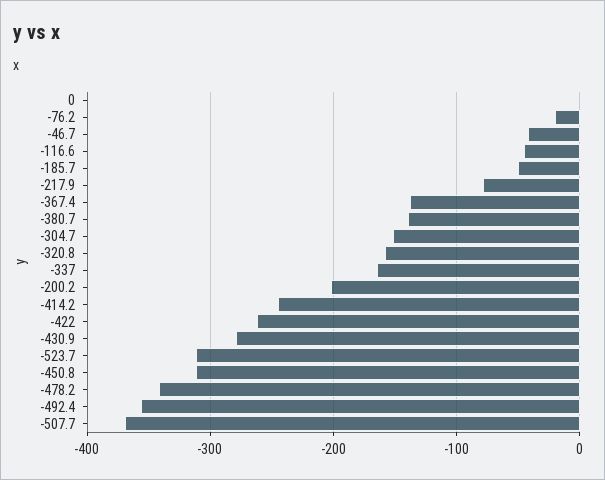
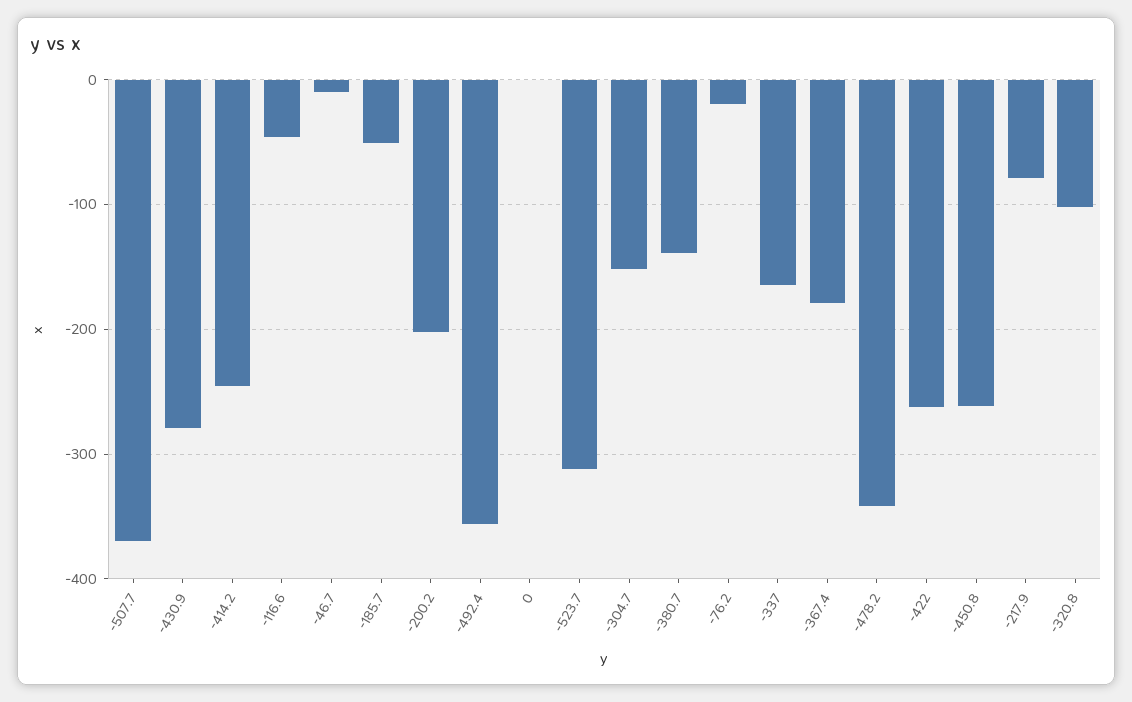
  {
    "0": 0,
    "-76.2": -20,
-   "-46.7": -40,
+   "-46.7": -10,
    "-116.6": -50,
    "-185.7": -50,
    "-217.9": -80,
-   "-367.4": -140,
+   "-367.4": -180,
    "-380.7": -140,
    "-304.7": -150,
-   "-320.8": -160,
+   "-320.8": -100,
    "-337": -160,
    "-200.2": -200,
    "-414.2": -250,
    "-422": -260,
    "-430.9": -280,
    "-523.7": -310,
-   "-450.8": -310,
+   "-450.8": -260,
    "-478.2": -340,
    "-492.4": -360,
    "-507.7": -370
  }

